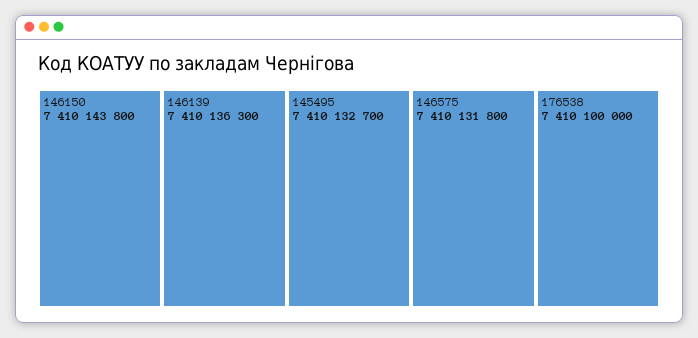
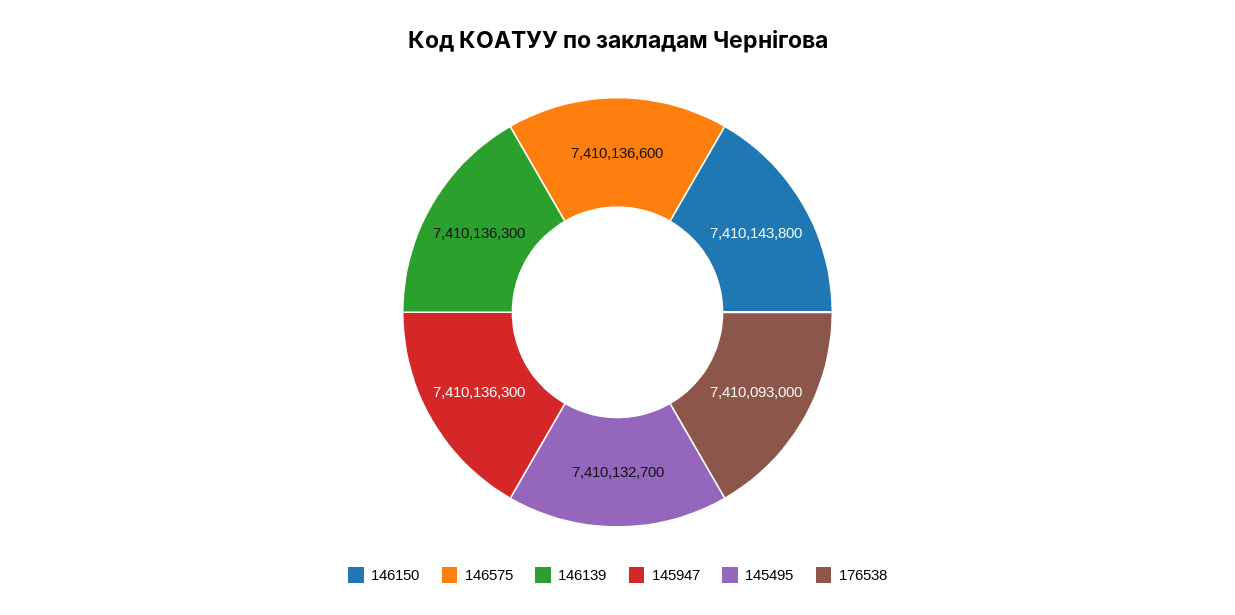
  {
    "146150": 7410143800,
    "146139": 7410136300,
    "145495": 7410132700,
-   "146575": 7410131800,
+   "146575": 7410136600,
-   "176538": 7410100000
+   "176538": 7410093000,
+   "145947": 7410136300
  }

